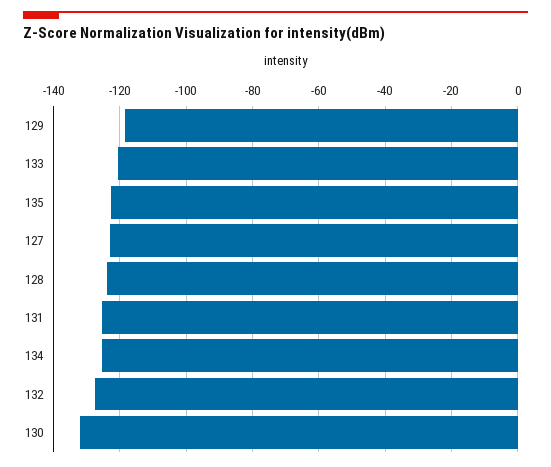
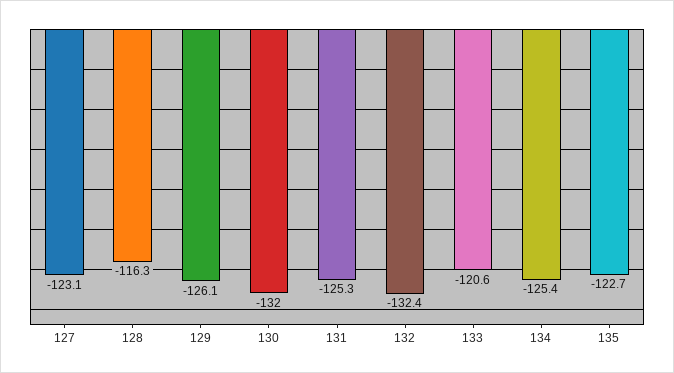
  {
-   "129": -118,
+   "129": -126.1,
    "133": -120.6,
    "135": -122.7,
    "127": -123.1,
-   "128": -124,
+   "128": -116.3,
    "131": -125.3,
    "134": -125.4,
-   "132": -128,
+   "132": -132.4,
    "130": -132
  }

